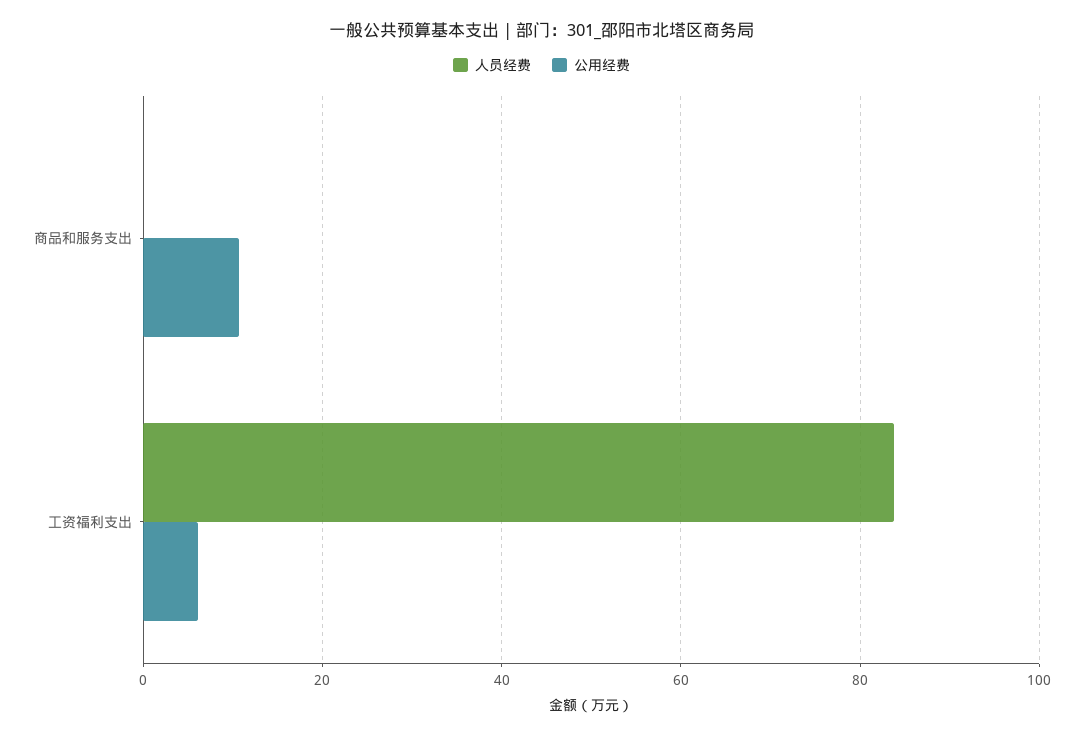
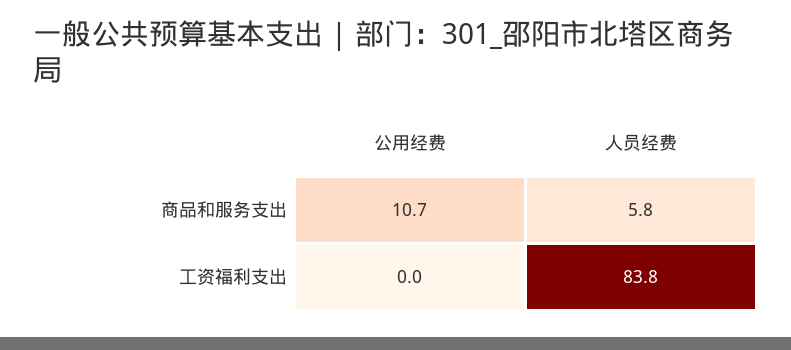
  {
    "人员经费": {
-     "商品和服务支出": 0,
+     "商品和服务支出": 5.8,
      "工资福利支出": 83.8
    },
    "公用经费": {
      "商品和服务支出": 10.7,
-     "工资福利支出": 6
+     "工资福利支出": 0
    }
  }

